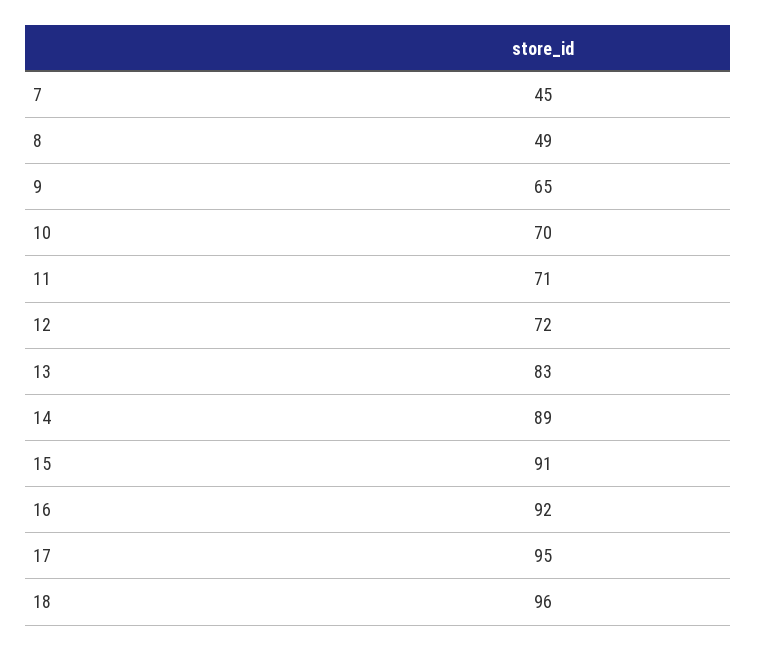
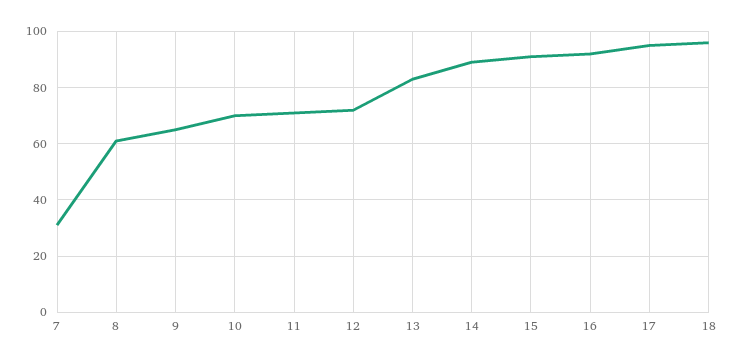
  {
-   "7": 45,
+   "7": 30,
-   "8": 49,
+   "8": 60,
    "9": 65,
    "10": 70,
    "11": 71,
    "12": 72,
    "13": 83,
    "14": 89,
    "15": 91,
    "16": 92,
    "17": 95,
    "18": 96
  }

